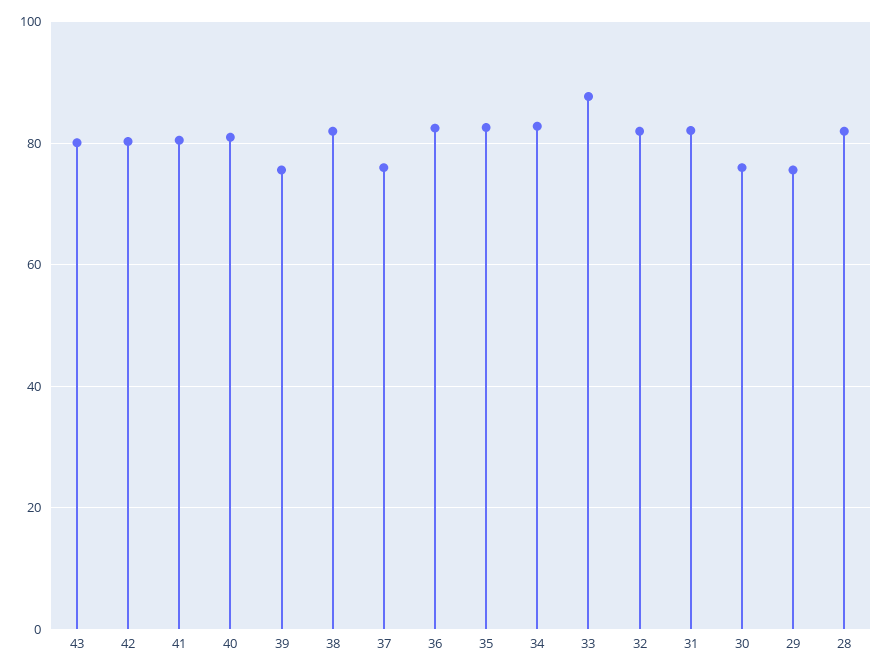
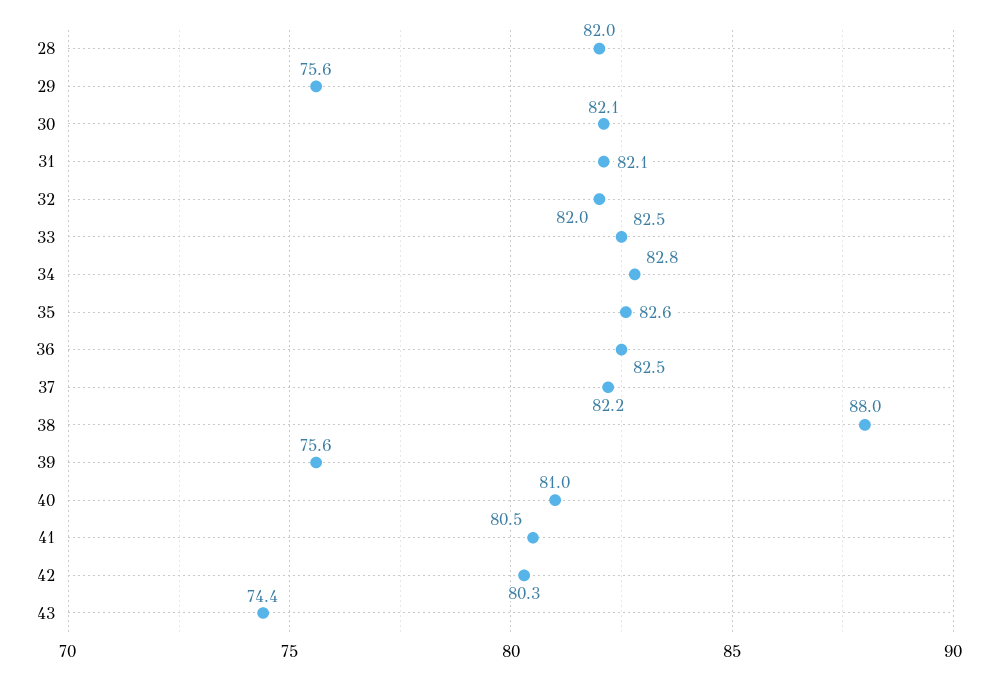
  {
-   "43": 80,
+   "43": 74.4,
    "42": 80.3,
    "41": 80.5,
    "40": 81,
    "39": 75.6,
-   "38": 82,
+   "38": 88,
-   "37": 76,
+   "37": 82.2,
    "36": 82.5,
    "35": 82.6,
    "34": 82.8,
-   "33": 88,
+   "33": 82.5,
    "32": 82,
    "31": 82.1,
-   "30": 76,
+   "30": 82.1,
    "29": 75.6,
    "28": 82
  }

